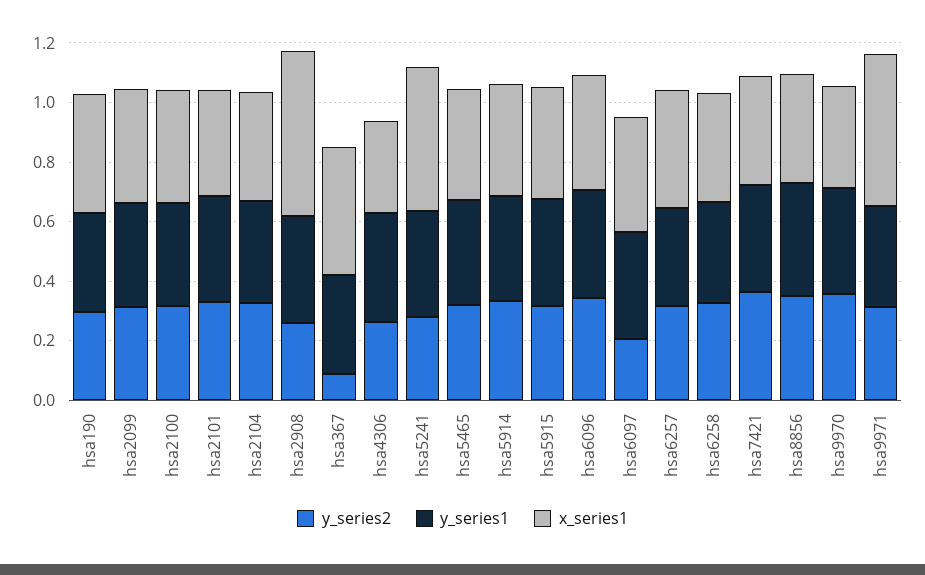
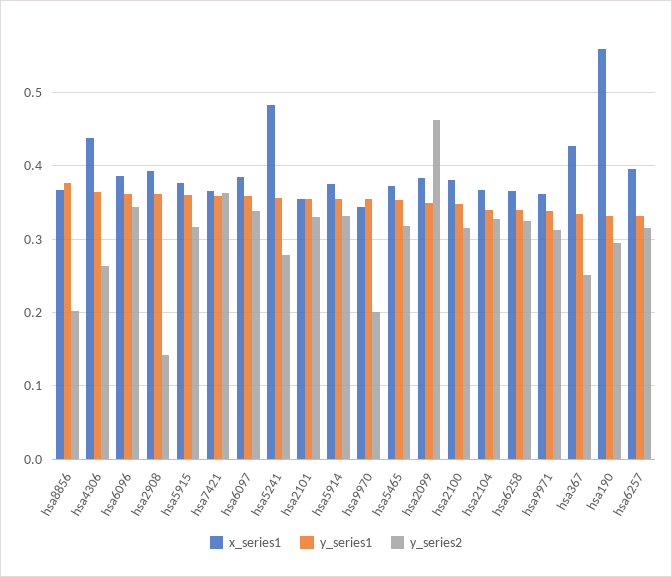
  {
    "y_series2": {
      "hsa190": 0.3,
-     "hsa2099": 0.3,
+     "hsa2099": 0.46,
      "hsa2100": 0.32,
      "hsa2101": 0.33,
      "hsa2104": 0.33,
-     "hsa2908": 0.25,
+     "hsa2908": 0.14,
-     "hsa367": 0.1,
+     "hsa367": 0.25,
      "hsa4306": 0.26,
      "hsa5241": 0.28,
      "hsa5465": 0.32,
      "hsa5914": 0.33,
      "hsa5915": 0.32,
      "hsa6096": 0.34,
-     "hsa6097": 0.2,
+     "hsa6097": 0.34,
      "hsa6257": 0.32,
      "hsa6258": 0.33,
      "hsa7421": 0.36,
-     "hsa8856": 0.35,
+     "hsa8856": 0.2,
-     "hsa9970": 0.35,
+     "hsa9970": 0.2,
      "hsa9971": 0.31
    },
    "y_series1": {
      "hsa190": 0.33,
      "hsa2099": 0.35,
      "hsa2100": 0.35,
      "hsa2101": 0.36,
      "hsa2104": 0.34,
      "hsa2908": 0.36,
      "hsa367": 0.33,
      "hsa4306": 0.36,
      "hsa5241": 0.36,
      "hsa5465": 0.35,
      "hsa5914": 0.36,
      "hsa5915": 0.36,
      "hsa6096": 0.36,
      "hsa6097": 0.36,
      "hsa6257": 0.33,
      "hsa6258": 0.34,
      "hsa7421": 0.36,
      "hsa8856": 0.38,
      "hsa9970": 0.35,
      "hsa9971": 0.34
    },
    "x_series1": {
-     "hsa190": 0.4,
+     "hsa190": 0.56,
      "hsa2099": 0.38,
      "hsa2100": 0.38,
      "hsa2101": 0.36,
      "hsa2104": 0.37,
-     "hsa2908": 0.55,
+     "hsa2908": 0.39,
      "hsa367": 0.43,
-     "hsa4306": 0.3,
+     "hsa4306": 0.44,
      "hsa5241": 0.48,
      "hsa5465": 0.37,
      "hsa5914": 0.37,
      "hsa5915": 0.38,
      "hsa6096": 0.39,
      "hsa6097": 0.38,
      "hsa6257": 0.4,
      "hsa6258": 0.37,
      "hsa7421": 0.37,
      "hsa8856": 0.37,
      "hsa9970": 0.34,
-     "hsa9971": 0.5
+     "hsa9971": 0.36
    }
  }

